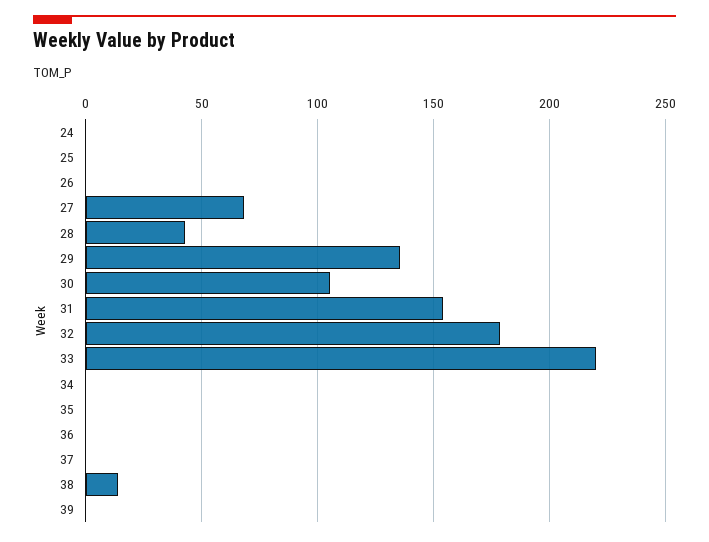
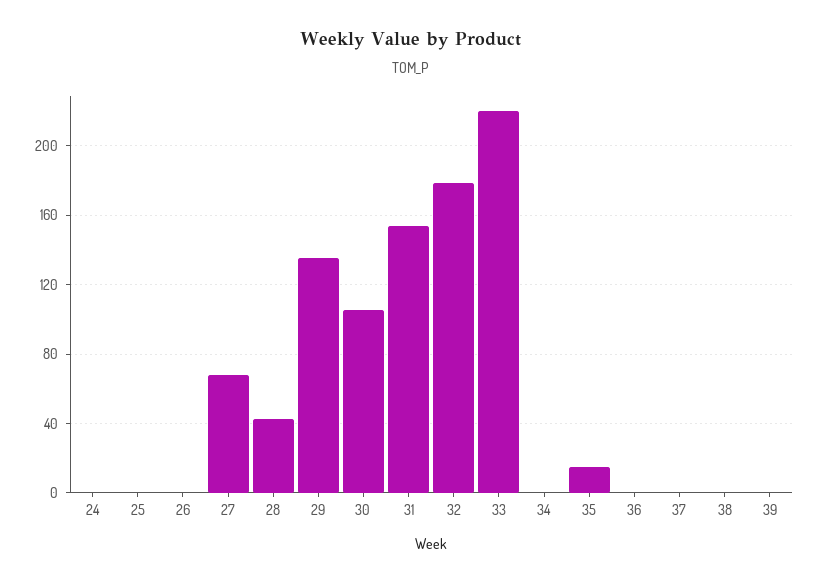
  {
    "24": 0,
    "25": 0,
    "26": 0,
    "27": 70,
    "28": 45,
    "29": 135,
    "30": 105,
    "31": 155,
    "32": 180,
    "33": 220,
    "34": 0,
-   "35": 0,
+   "35": 15,
    "36": 0,
    "37": 0,
-   "38": 15,
+   "38": 0,
    "39": 0
  }

